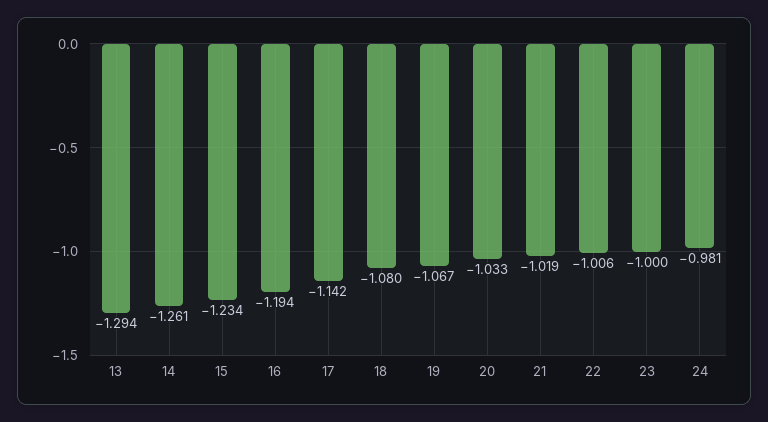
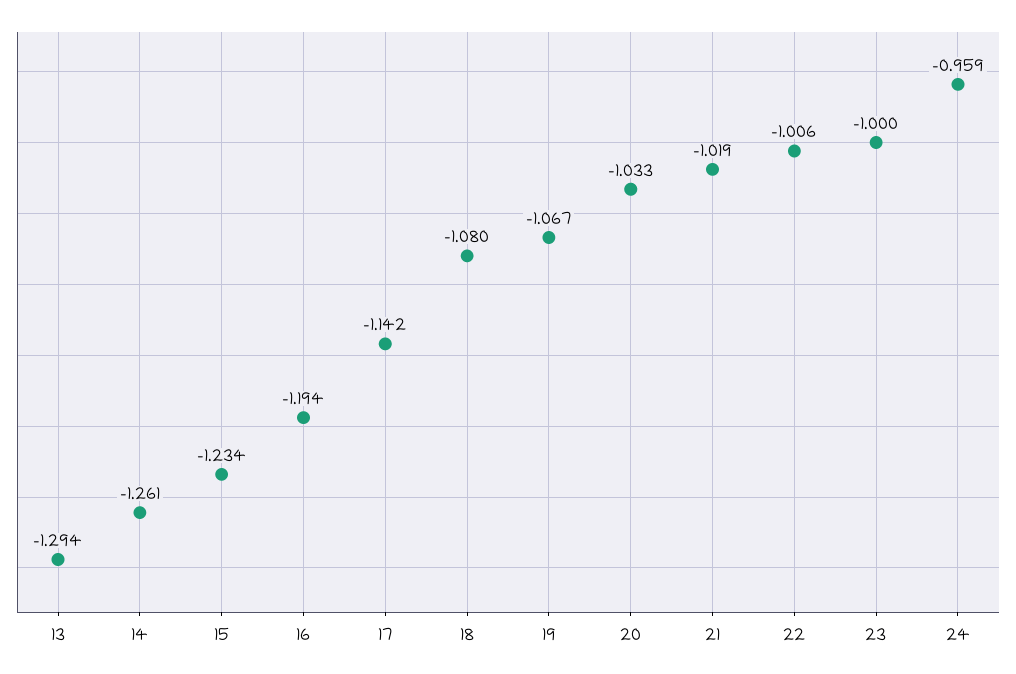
  {
    "13": -1.294,
    "14": -1.261,
    "15": -1.234,
    "16": -1.194,
    "17": -1.142,
    "18": -1.08,
    "19": -1.067,
    "20": -1.033,
    "21": -1.019,
    "22": -1.006,
    "23": -1,
-   "24": -0.981
+   "24": -0.959
  }

